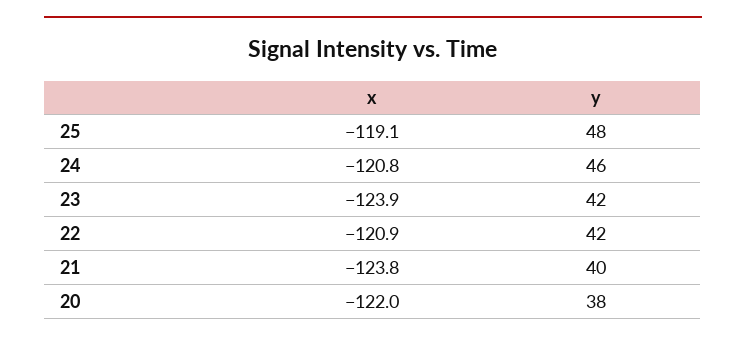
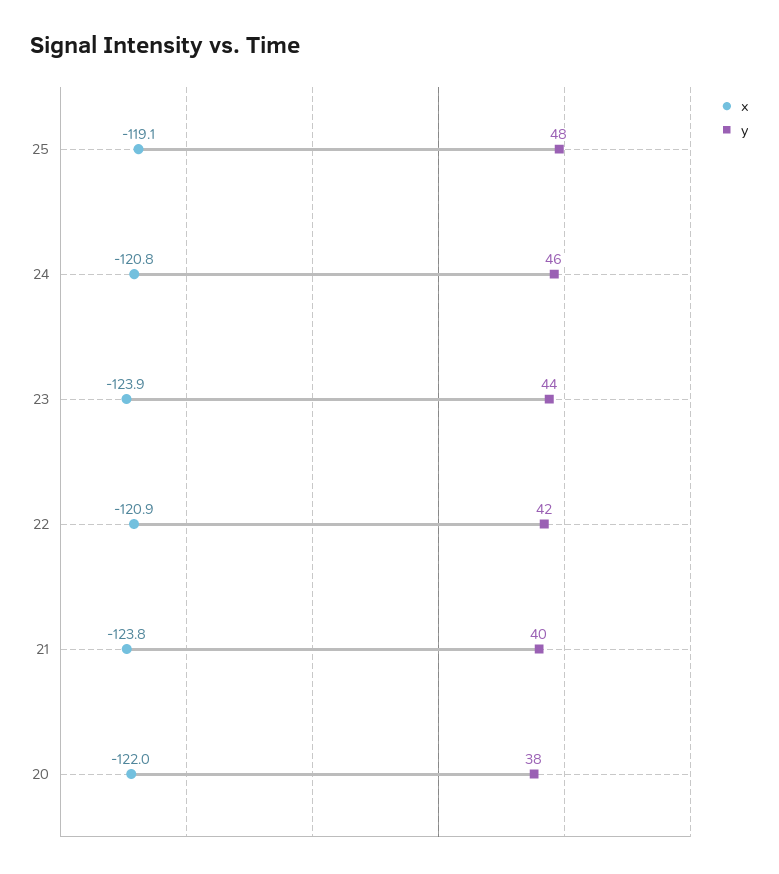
  {
    "x": {
      "25": -119.1,
      "24": -120.8,
      "23": -123.9,
      "22": -120.9,
      "21": -123.8,
      "20": -122
    },
    "y": {
      "25": 48,
      "24": 46,
-     "23": 42,
+     "23": 44,
      "22": 42,
      "21": 40,
      "20": 38
    }
  }

